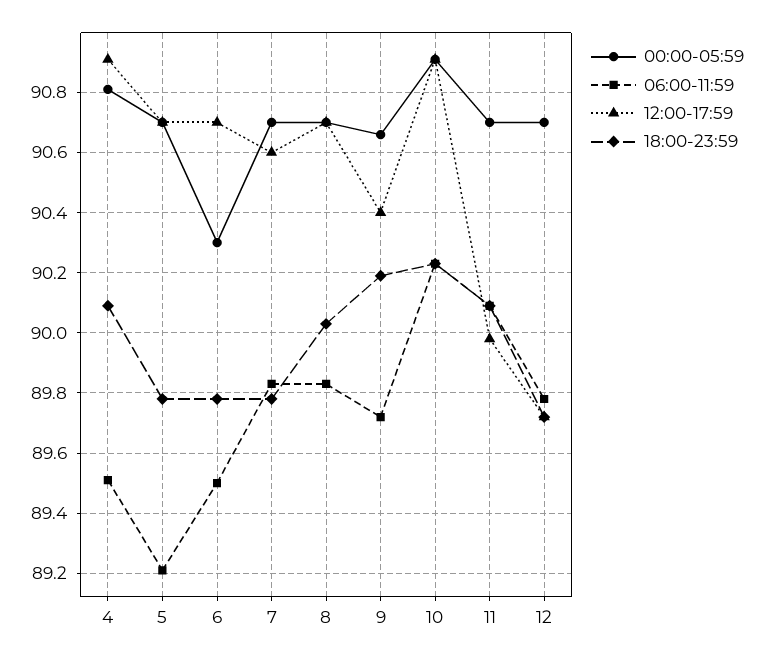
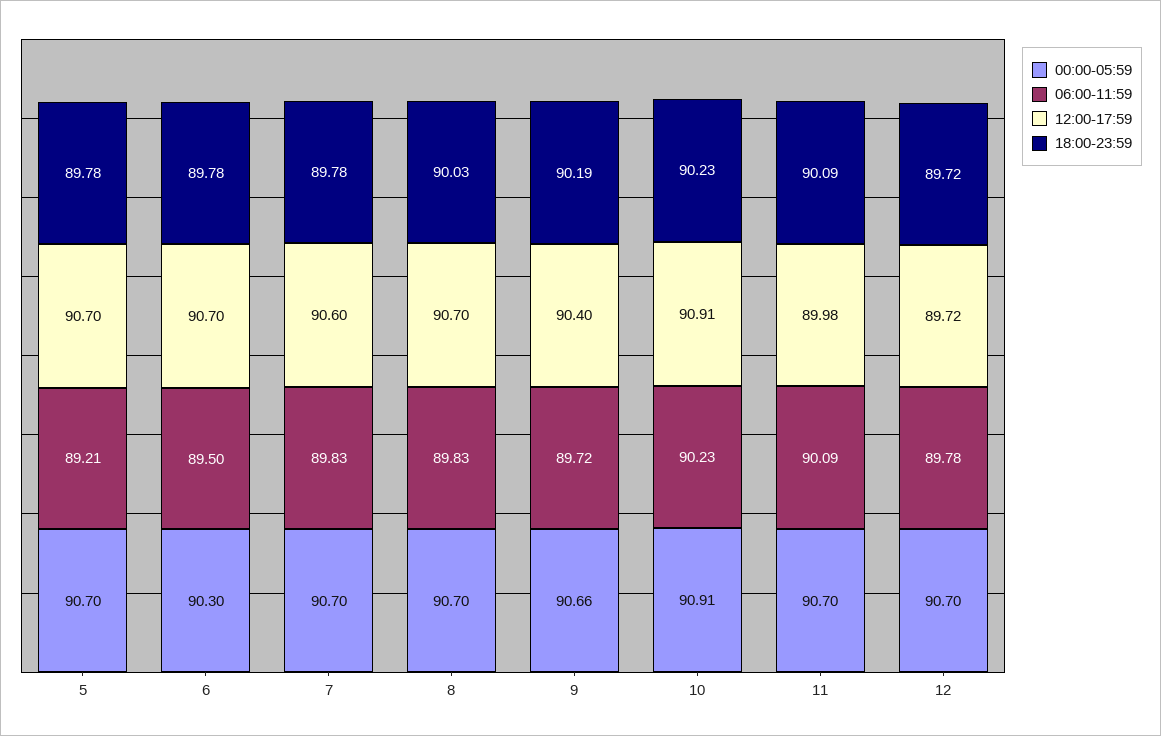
  {
    "00:00-05:59": {
-     "4": 90.8,
      "5": 90.7,
      "6": 90.3,
      "7": 90.7,
      "8": 90.7,
      "9": 90.66,
      "10": 90.91,
      "11": 90.7,
      "12": 90.7
    },
    "06:00-11:59": {
-     "4": 89.5,
      "5": 89.21,
      "6": 89.5,
      "7": 89.83,
      "8": 89.83,
      "9": 89.72,
      "10": 90.23,
      "11": 90.09,
      "12": 89.78
    },
    "12:00-17:59": {
-     "4": 90.9,
      "5": 90.7,
      "6": 90.7,
      "7": 90.6,
      "8": 90.7,
      "9": 90.4,
      "10": 90.91,
      "11": 89.98,
      "12": 89.72
    },
    "18:00-23:59": {
-     "4": 90.1,
      "5": 89.78,
      "6": 89.78,
      "7": 89.78,
      "8": 90.03,
      "9": 90.19,
      "10": 90.23,
      "11": 90.09,
      "12": 89.72
    }
  }

